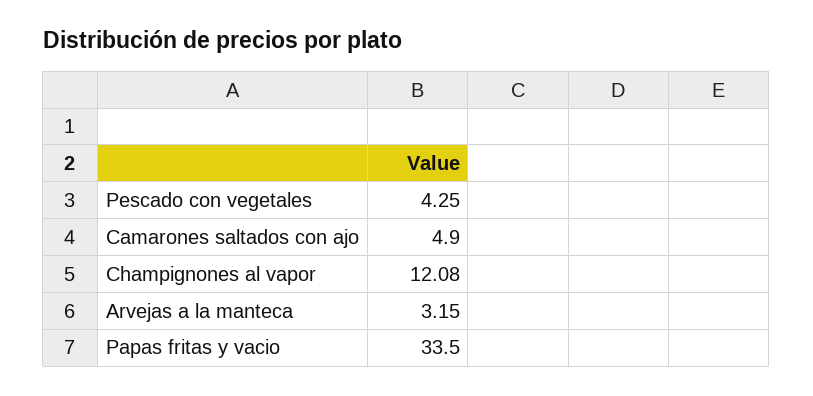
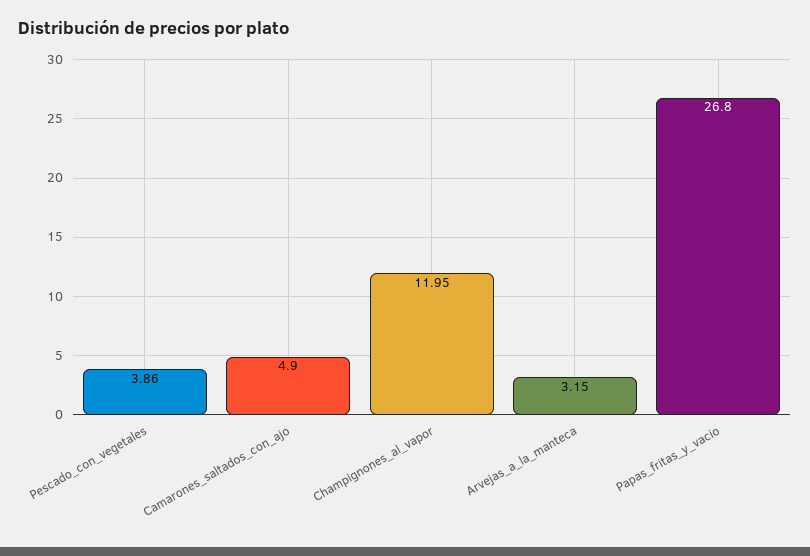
  {
-   "Pescado con vegetales": 4.25,
+   "Pescado con vegetales": 3.86,
    "Camarones saltados con ajo": 4.9,
-   "Champignones al vapor": 12.08,
+   "Champignones al vapor": 11.95,
    "Arvejas a la manteca": 3.15,
-   "Papas fritas y vacio": 33.5
+   "Papas fritas y vacio": 26.8
  }

